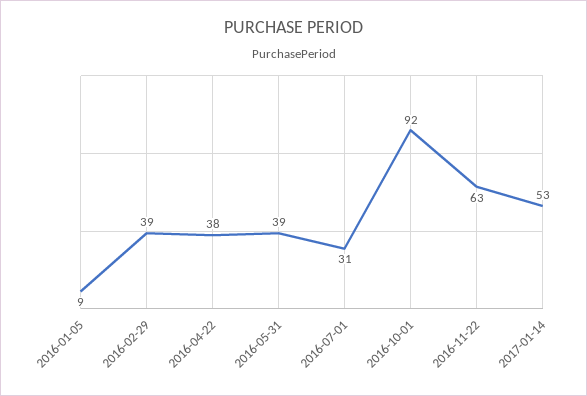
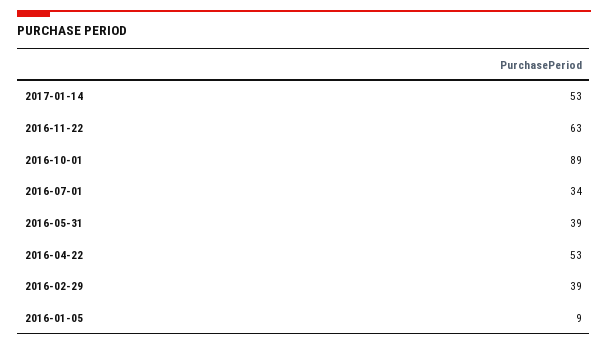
  {
    "2016-01-05": 9,
    "2016-02-29": 39,
-   "2016-04-22": 38,
+   "2016-04-22": 53,
    "2016-05-31": 39,
-   "2016-07-01": 31,
+   "2016-07-01": 34,
-   "2016-10-01": 92,
+   "2016-10-01": 89,
    "2016-11-22": 63,
    "2017-01-14": 53
  }

